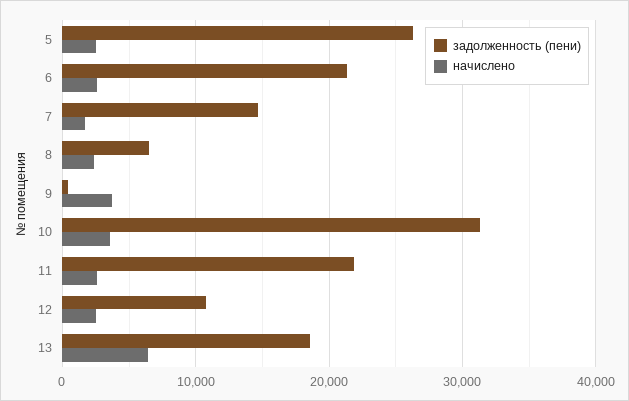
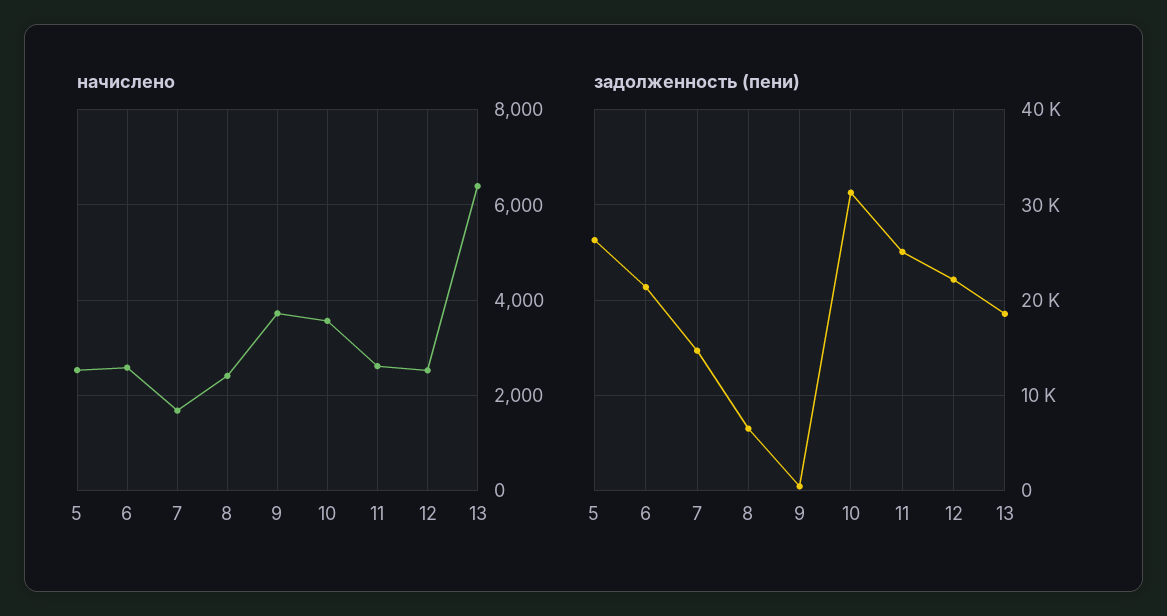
  {
    "задолженность (пени)": {
      "5": 26000,
      "6": 21000,
      "7": 15000,
      "8": 6000,
      "9": 0,
      "10": 31000,
-     "11": 22000,
+     "11": 25000,
-     "12": 11000,
+     "12": 22000,
      "13": 19000
    },
    "начислено": {
      "5": 2600,
      "6": 2600,
      "7": 1600,
      "8": 2400,
      "9": 3800,
      "10": 3600,
      "11": 2600,
      "12": 2600,
      "13": 6400
    }
  }

